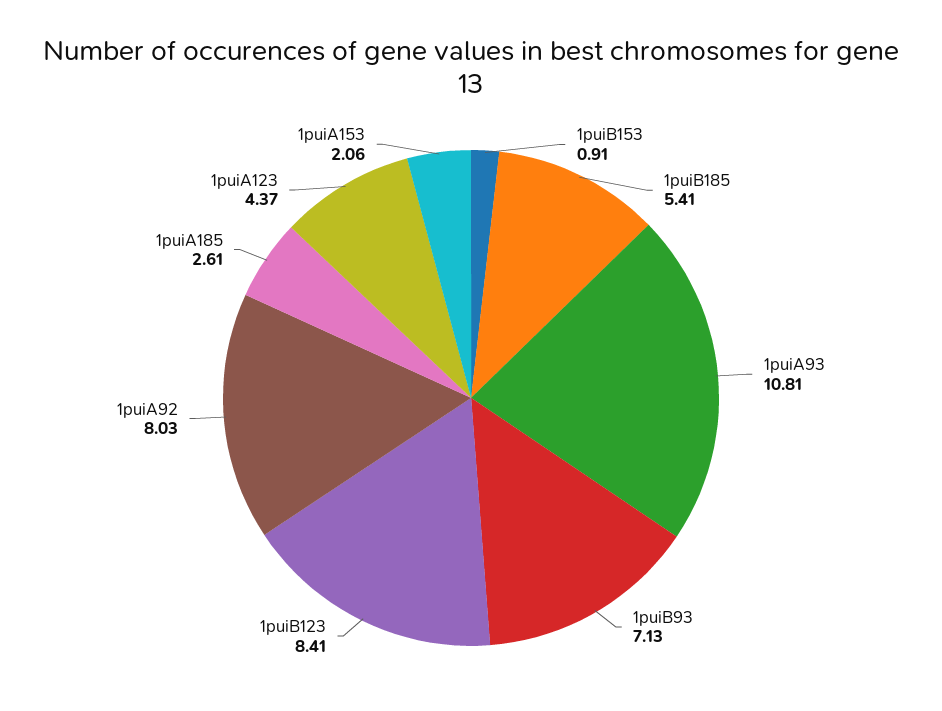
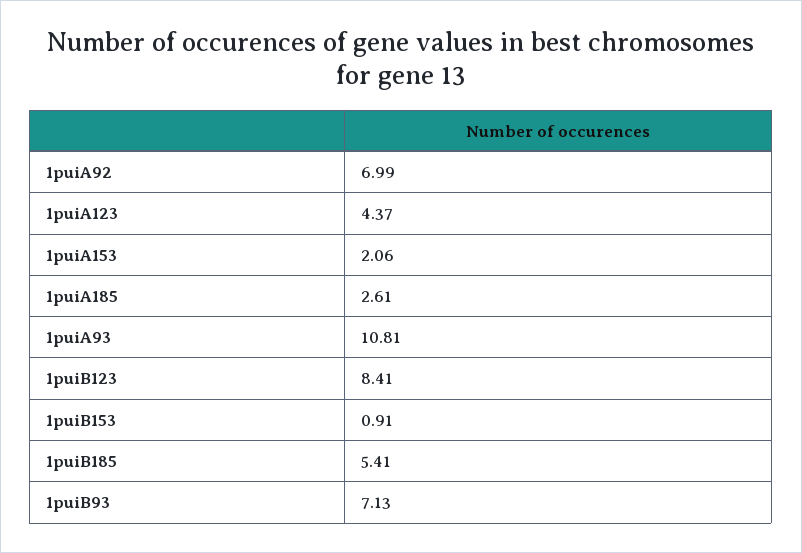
  {
    "1puiB153": 0.91,
    "1puiB185": 5.41,
    "1puiA93": 10.81,
    "1puiB93": 7.13,
    "1puiB123": 8.41,
-   "1puiA92": 8.03,
+   "1puiA92": 6.99,
    "1puiA185": 2.61,
    "1puiA123": 4.37,
    "1puiA153": 2.06
  }

